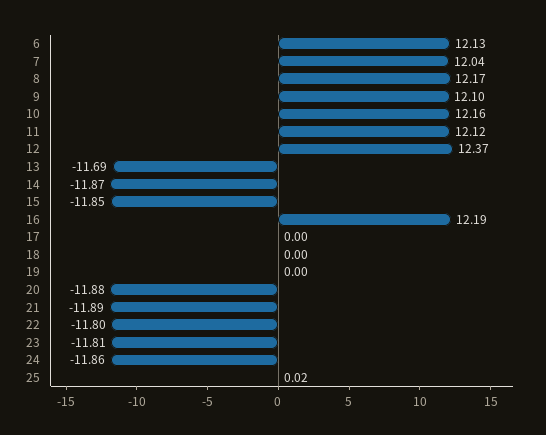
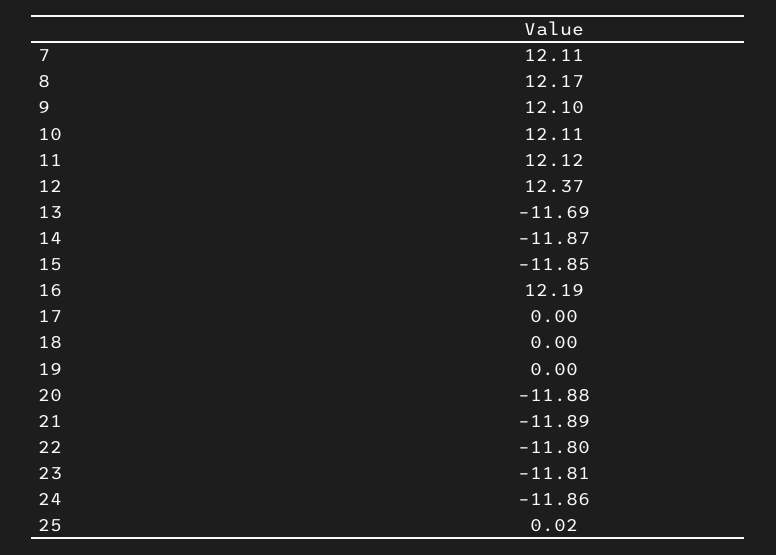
  {
-   "6": 12.13,
-   "7": 12.04,
+   "7": 12.11,
    "8": 12.17,
    "9": 12.1,
-   "10": 12.16,
+   "10": 12.11,
    "11": 12.12,
    "12": 12.37,
    "13": -11.69,
    "14": -11.87,
    "15": -11.85,
    "16": 12.19,
    "17": 0,
    "18": 0,
    "19": 0,
    "20": -11.88,
    "21": -11.89,
    "22": -11.8,
    "23": -11.81,
    "24": -11.86,
    "25": 0.02
  }

